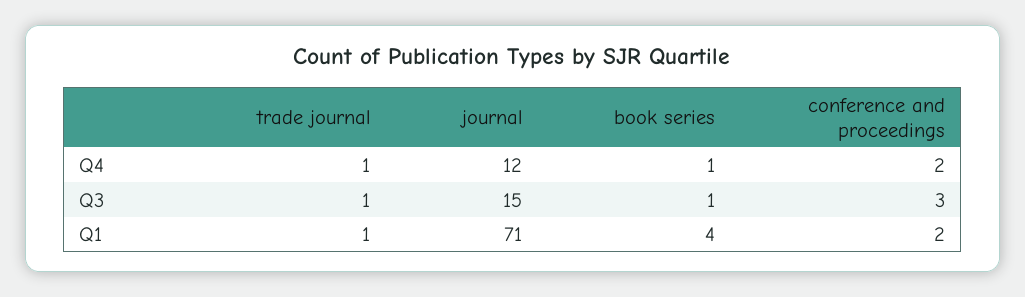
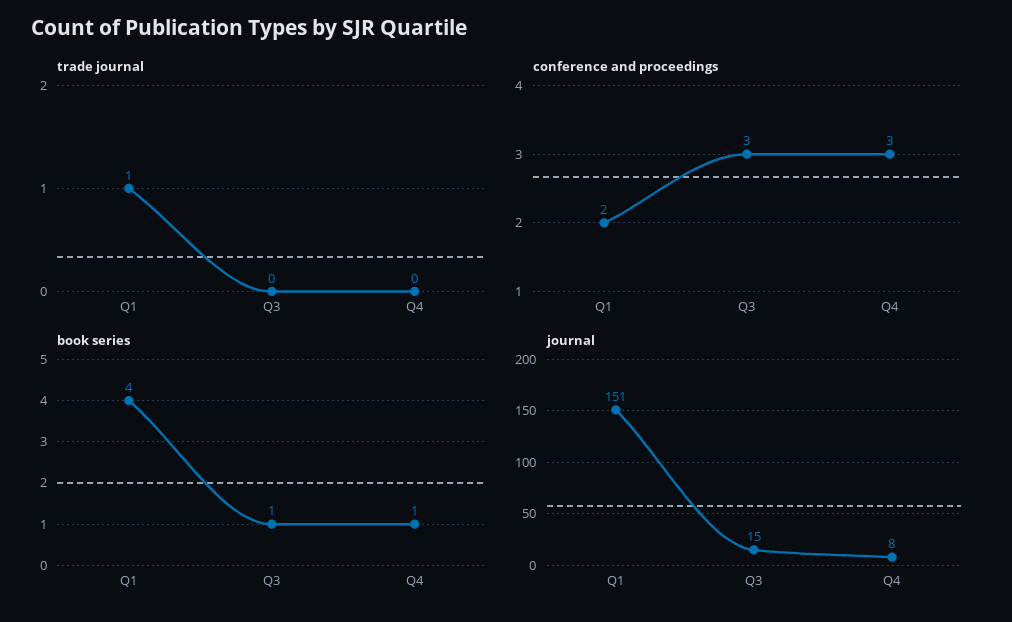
  {
    "trade journal": {
-     "Q4": 1,
+     "Q4": 0,
-     "Q3": 1,
+     "Q3": 0,
      "Q1": 1
    },
    "journal": {
-     "Q4": 12,
+     "Q4": 8,
      "Q3": 15,
-     "Q1": 71
+     "Q1": 151
    },
    "book series": {
      "Q4": 1,
      "Q3": 1,
      "Q1": 4
    },
    "conference and proceedings": {
-     "Q4": 2,
+     "Q4": 3,
      "Q3": 3,
      "Q1": 2
    }
  }

